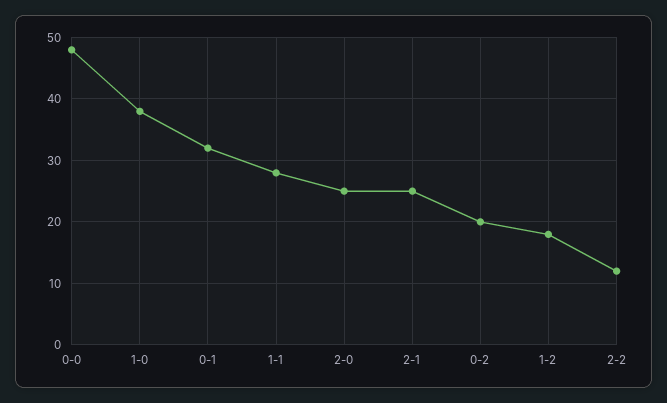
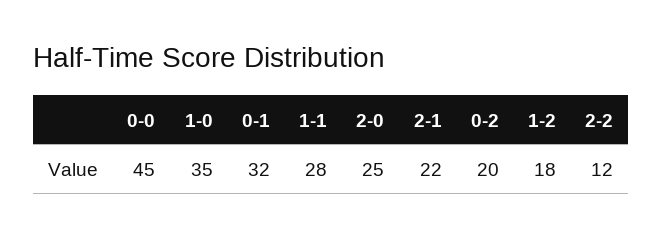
  {
-   "0-0": 48,
+   "0-0": 45,
-   "1-0": 38,
+   "1-0": 35,
    "0-1": 32,
    "1-1": 28,
    "2-0": 25,
-   "2-1": 25,
+   "2-1": 22,
    "0-2": 20,
    "1-2": 18,
    "2-2": 12
  }

